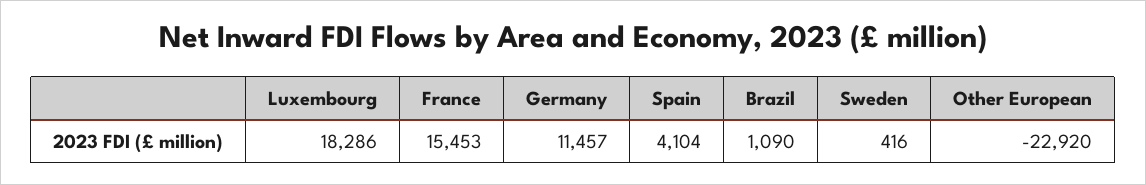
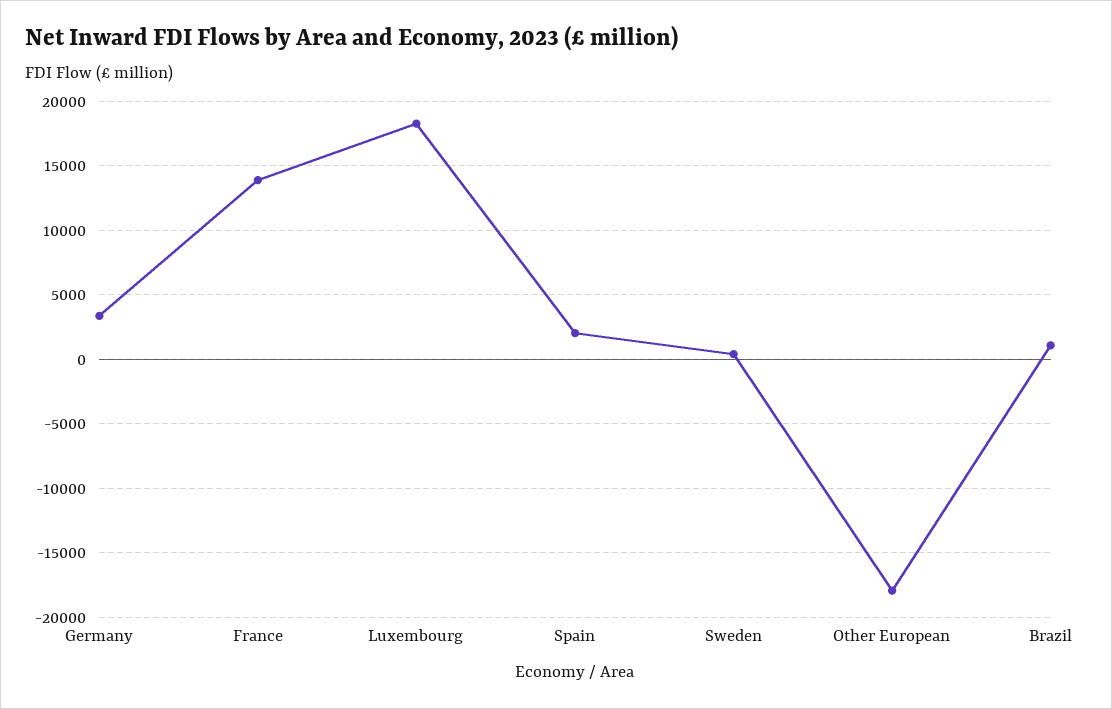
  {
    "Luxembourg": 18286,
-   "France": 15453,
+   "France": 14000,
-   "Germany": 11457,
+   "Germany": 3500,
-   "Spain": 4104,
+   "Spain": 2000,
    "Brazil": 1090,
    "Sweden": 416,
-   "Other European": -22920
+   "Other European": -18000
  }

